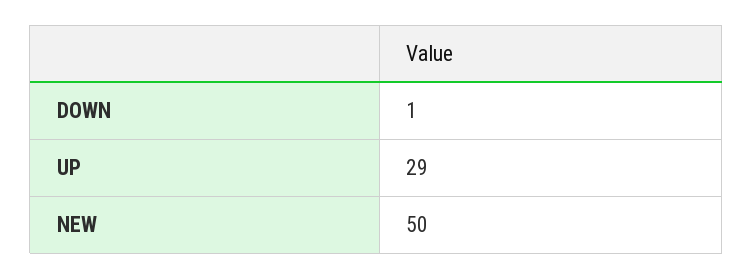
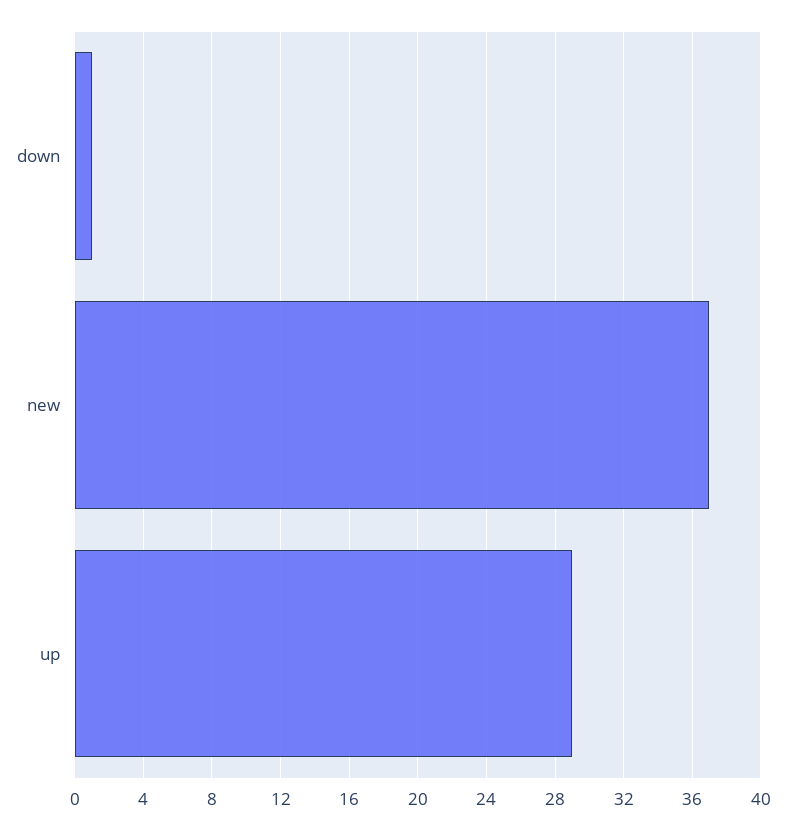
  {
    "DOWN": 1,
    "UP": 29,
-   "NEW": 50
+   "NEW": 37
  }

